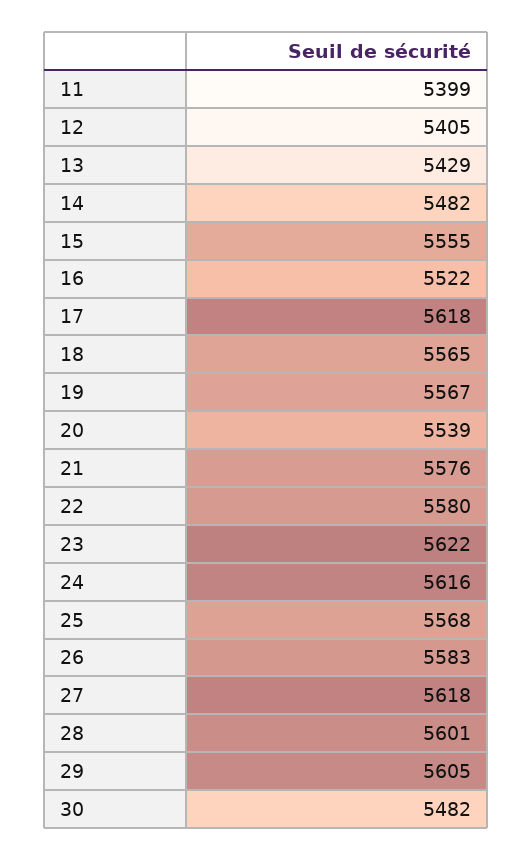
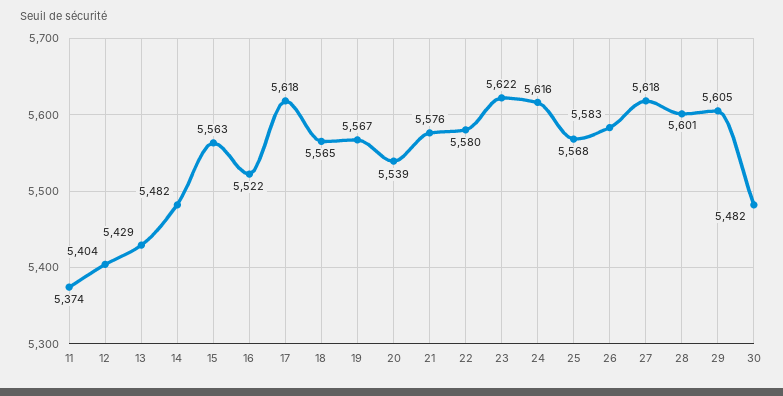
  {
-   "11": 5399,
+   "11": 5374,
-   "12": 5405,
+   "12": 5404,
    "13": 5429,
    "14": 5482,
-   "15": 5555,
+   "15": 5563,
    "16": 5522,
    "17": 5618,
    "18": 5565,
    "19": 5567,
    "20": 5539,
    "21": 5576,
    "22": 5580,
    "23": 5622,
    "24": 5616,
    "25": 5568,
    "26": 5583,
    "27": 5618,
    "28": 5601,
    "29": 5605,
    "30": 5482
  }

